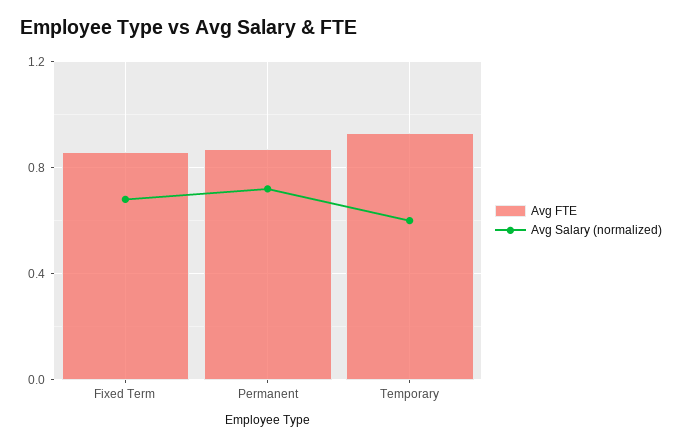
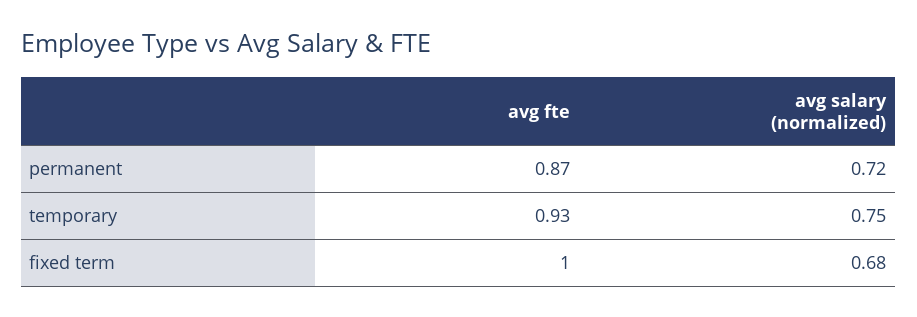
  {
    "Avg FTE": {
-     "Fixed Term": 0.85,
+     "Fixed Term": 1,
      "Permanent": 0.87,
      "Temporary": 0.93
    },
    "Avg Salary (normalized)": {
      "Fixed Term": 0.68,
      "Permanent": 0.72,
-     "Temporary": 0.6
+     "Temporary": 0.75
    }
  }

